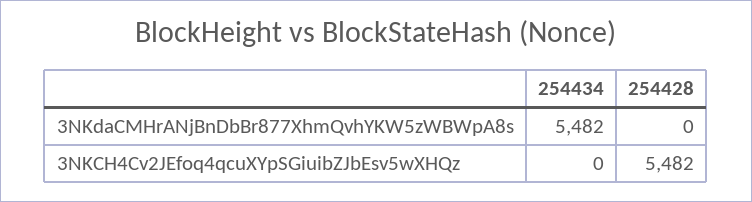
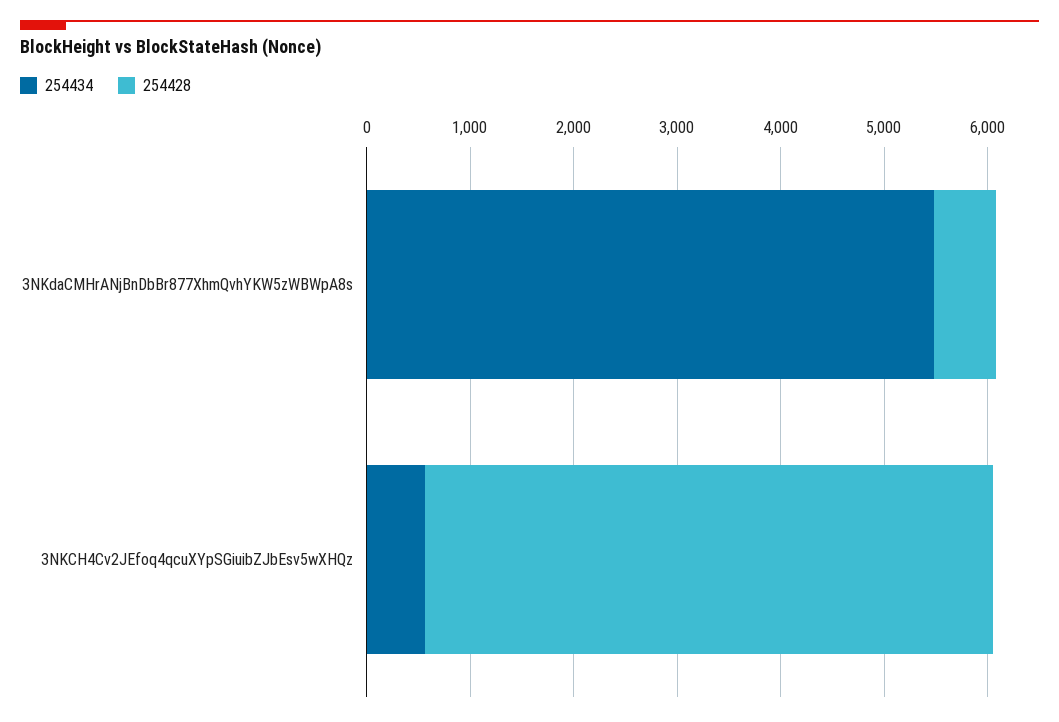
  {
    "254434": {
      "3NKdaCMHrANjBnDbBr877XhmQvhYKW5zWBWpA8s": 5482,
-     "3NKCH4Cv2JEfoq4qcuXYpSGiuibZJbEsv5wXHQz": 0
+     "3NKCH4Cv2JEfoq4qcuXYpSGiuibZJbEsv5wXHQz": 600
    },
    "254428": {
-     "3NKdaCMHrANjBnDbBr877XhmQvhYKW5zWBWpA8s": 0,
+     "3NKdaCMHrANjBnDbBr877XhmQvhYKW5zWBWpA8s": 600,
      "3NKCH4Cv2JEfoq4qcuXYpSGiuibZJbEsv5wXHQz": 5482
    }
  }

